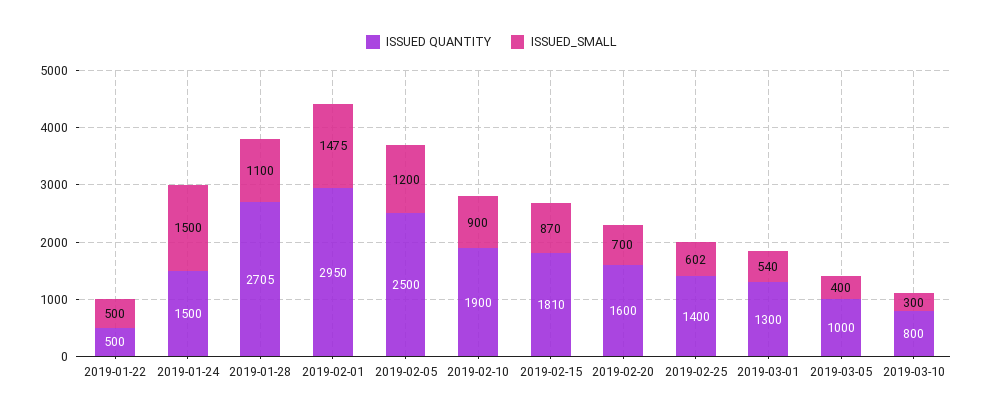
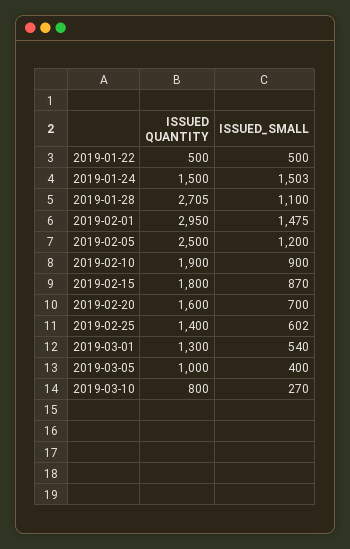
  {
    "ISSUED QUANTITY": {
      "2019-01-22": 500,
      "2019-01-24": 1500,
      "2019-01-28": 2705,
      "2019-02-01": 2950,
      "2019-02-05": 2500,
      "2019-02-10": 1900,
-     "2019-02-15": 1810,
+     "2019-02-15": 1800,
      "2019-02-20": 1600,
      "2019-02-25": 1400,
      "2019-03-01": 1300,
      "2019-03-05": 1000,
      "2019-03-10": 800
    },
    "ISSUED_SMALL": {
      "2019-01-22": 500,
-     "2019-01-24": 1500,
+     "2019-01-24": 1503,
      "2019-01-28": 1100,
      "2019-02-01": 1475,
      "2019-02-05": 1200,
      "2019-02-10": 900,
      "2019-02-15": 870,
      "2019-02-20": 700,
      "2019-02-25": 602,
      "2019-03-01": 540,
      "2019-03-05": 400,
-     "2019-03-10": 300
+     "2019-03-10": 270
    }
  }

